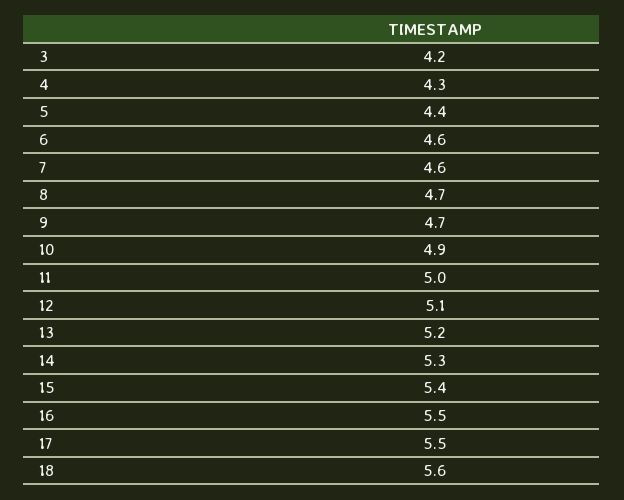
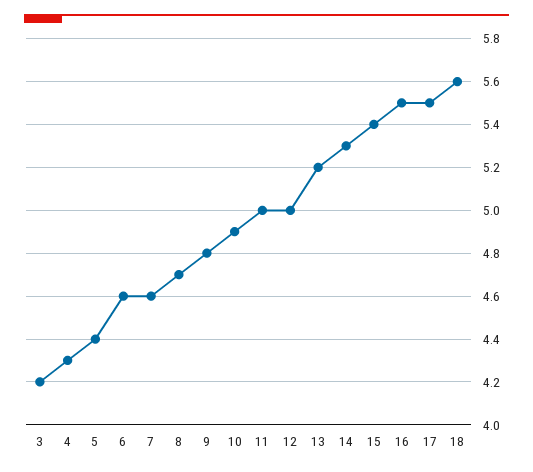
  {
    "3": 4.2,
    "4": 4.3,
    "5": 4.4,
    "6": 4.6,
    "7": 4.6,
    "8": 4.7,
-   "9": 4.7,
+   "9": 4.8,
    "10": 4.9,
    "11": 5,
-   "12": 5.1,
+   "12": 5,
    "13": 5.2,
    "14": 5.3,
    "15": 5.4,
    "16": 5.5,
    "17": 5.5,
    "18": 5.6
  }

